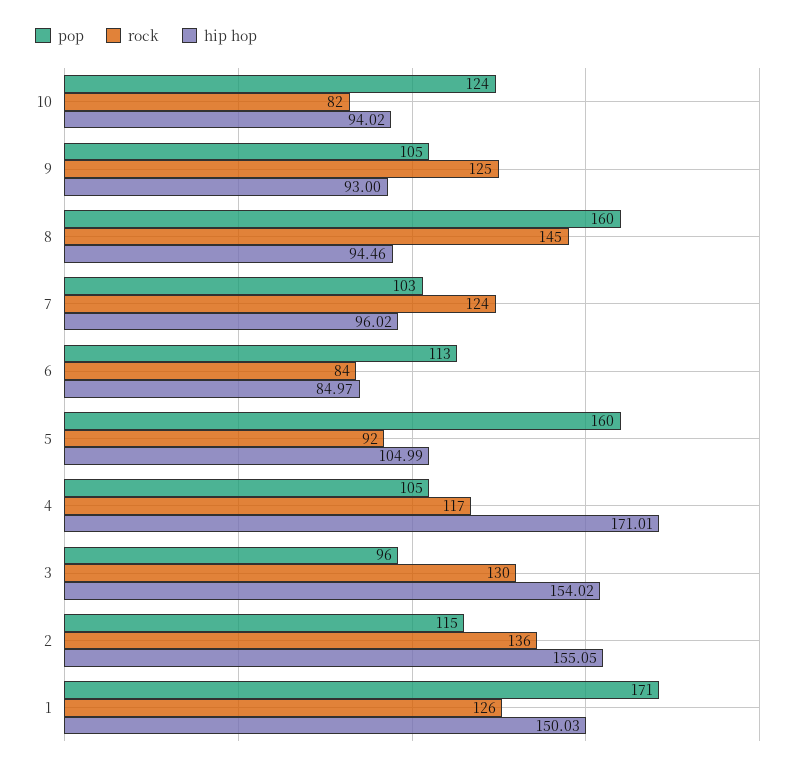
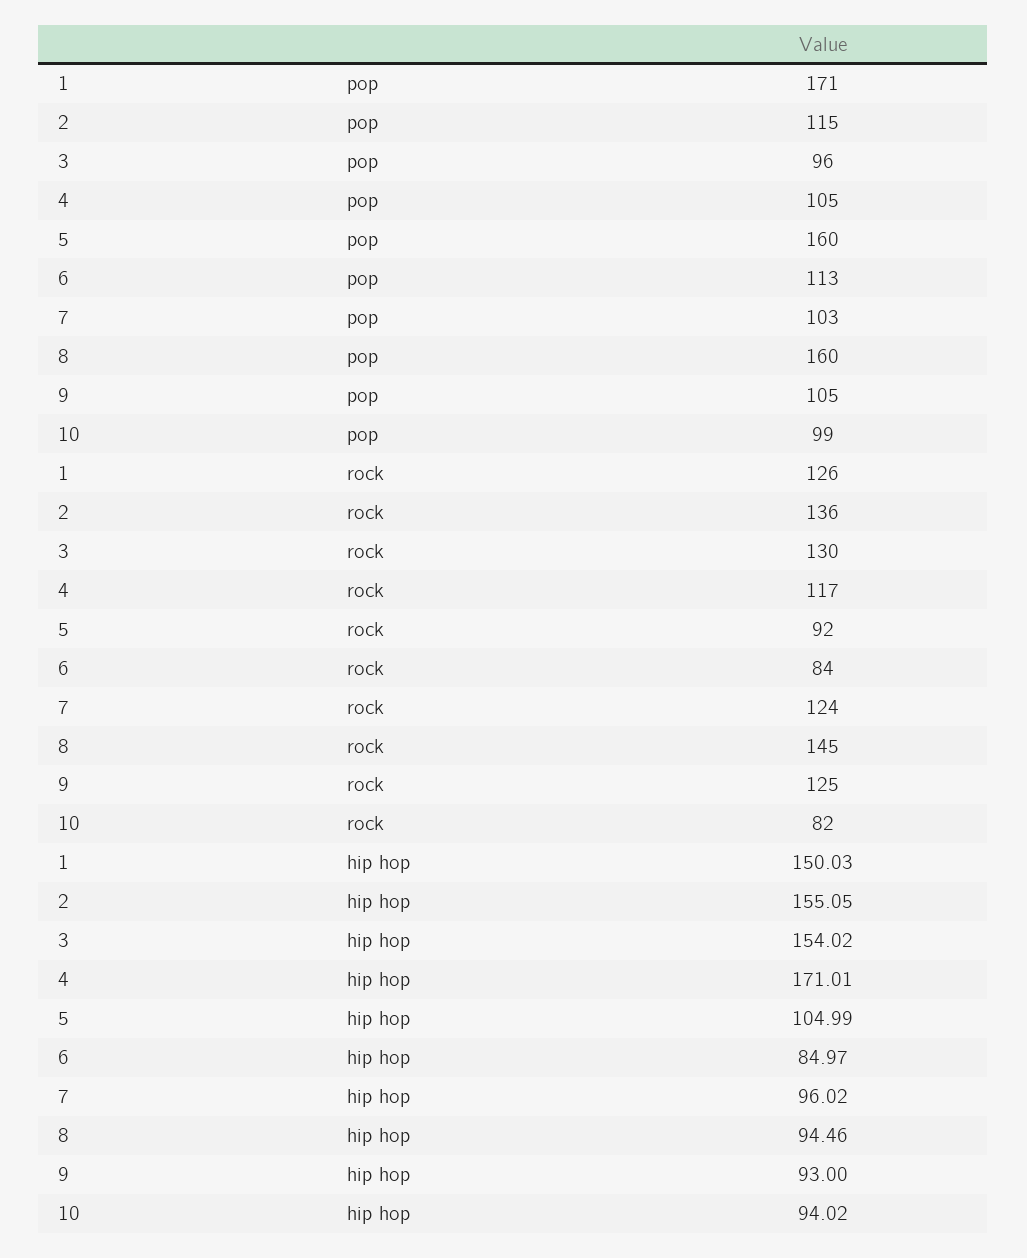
  {
    "pop": {
-     "10": 124,
+     "10": 99,
      "9": 105,
      "8": 160,
      "7": 103,
      "6": 113,
      "5": 160,
      "4": 105,
      "3": 96,
      "2": 115,
      "1": 171
    },
    "rock": {
      "10": 82,
      "9": 125,
      "8": 145,
      "7": 124,
      "6": 84,
      "5": 92,
      "4": 117,
      "3": 130,
      "2": 136,
      "1": 126
    },
    "hip hop": {
      "10": 94.02,
      "9": 93,
      "8": 94.46,
      "7": 96.02,
      "6": 84.97,
      "5": 104.99,
      "4": 171.01,
      "3": 154.02,
      "2": 155.05,
      "1": 150.03
    }
  }

